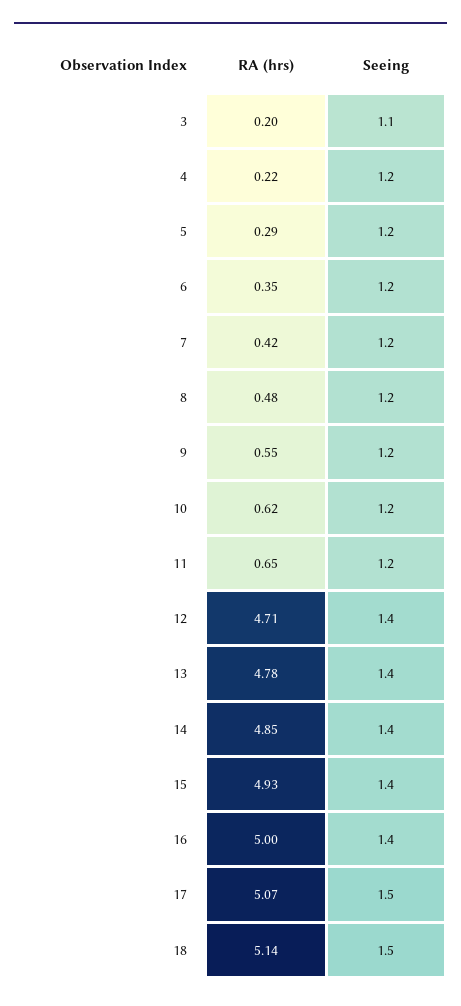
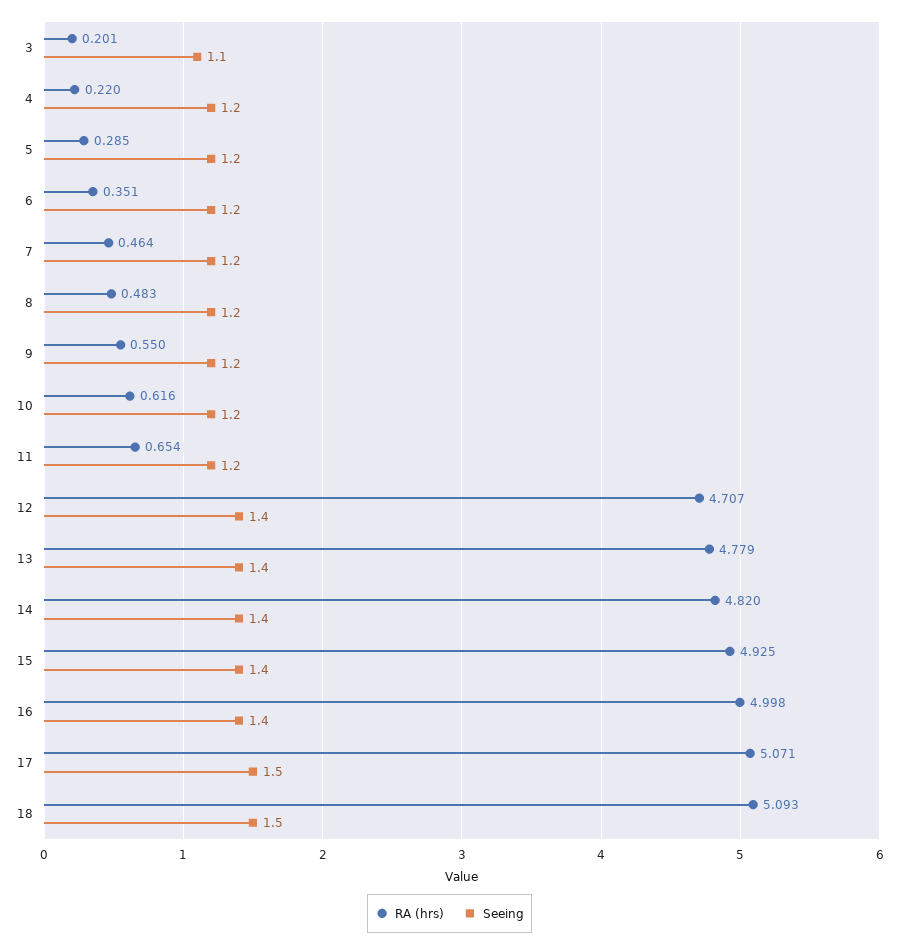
  {
    "RA (hrs)": {
      "3": 0.201,
      "4": 0.22,
      "5": 0.285,
      "6": 0.351,
-     "7": 0.42,
+     "7": 0.464,
      "8": 0.483,
      "9": 0.55,
      "10": 0.616,
      "11": 0.654,
      "12": 4.707,
      "13": 4.779,
-     "14": 4.85,
+     "14": 4.82,
      "15": 4.925,
      "16": 4.998,
      "17": 5.071,
-     "18": 5.14
+     "18": 5.093
    },
    "Seeing": {
      "3": 1.1,
      "4": 1.2,
      "5": 1.2,
      "6": 1.2,
      "7": 1.2,
      "8": 1.2,
      "9": 1.2,
      "10": 1.2,
      "11": 1.2,
      "12": 1.4,
      "13": 1.4,
      "14": 1.4,
      "15": 1.4,
      "16": 1.4,
      "17": 1.5,
      "18": 1.5
    }
  }

